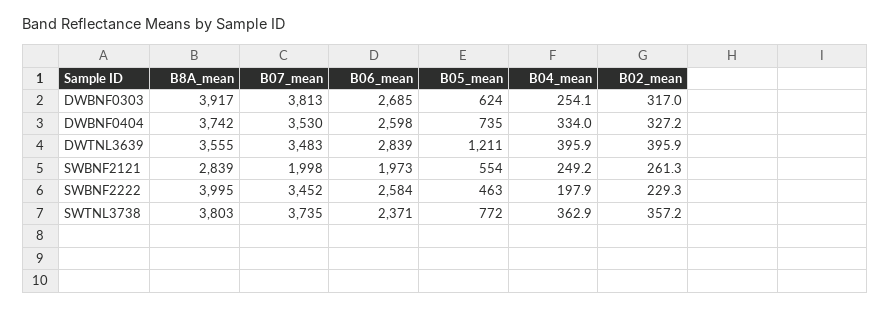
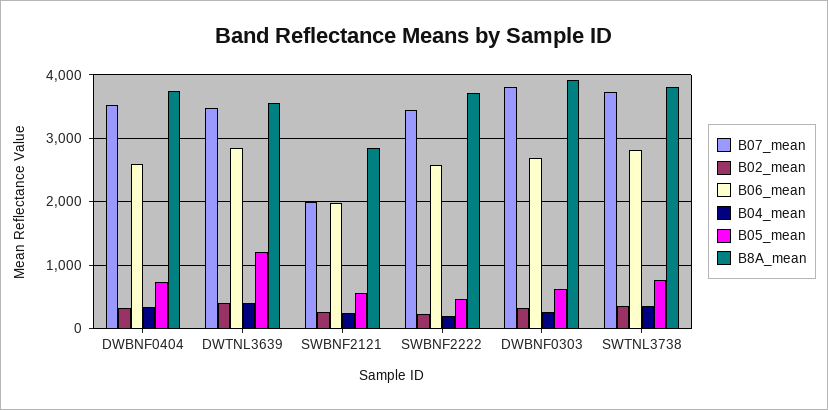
  {
    "B8A_mean": {
      "DWBNF0303": 3917,
      "DWBNF0404": 3742,
      "DWTNL3639": 3555,
      "SWBNF2121": 2839,
-     "SWBNF2222": 3995,
+     "SWBNF2222": 3700,
      "SWTNL3738": 3803
    },
    "B07_mean": {
      "DWBNF0303": 3813,
      "DWBNF0404": 3530,
      "DWTNL3639": 3483,
      "SWBNF2121": 1998,
      "SWBNF2222": 3452,
      "SWTNL3738": 3735
    },
    "B06_mean": {
      "DWBNF0303": 2685,
      "DWBNF0404": 2598,
      "DWTNL3639": 2839,
      "SWBNF2121": 1973,
      "SWBNF2222": 2584,
-     "SWTNL3738": 2371
+     "SWTNL3738": 2800
    },
    "B05_mean": {
      "DWBNF0303": 624,
      "DWBNF0404": 735,
      "DWTNL3639": 1211,
      "SWBNF2121": 554,
      "SWBNF2222": 463,
      "SWTNL3738": 772
    },
    "B04_mean": {
      "DWBNF0303": 254.1,
      "DWBNF0404": 334,
      "DWTNL3639": 395.9,
      "SWBNF2121": 249.2,
      "SWBNF2222": 197.9,
      "SWTNL3738": 362.9
    },
    "B02_mean": {
      "DWBNF0303": 317,
      "DWBNF0404": 327.2,
      "DWTNL3639": 395.9,
      "SWBNF2121": 261.3,
      "SWBNF2222": 229.3,
      "SWTNL3738": 357.2
    }
  }

